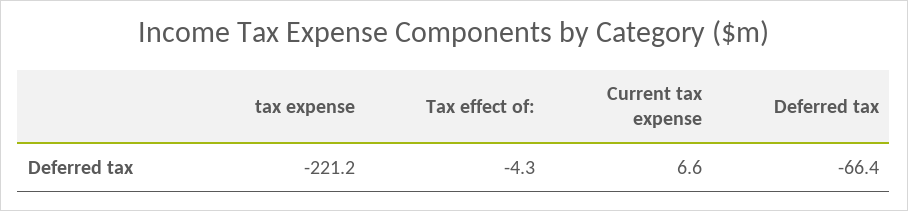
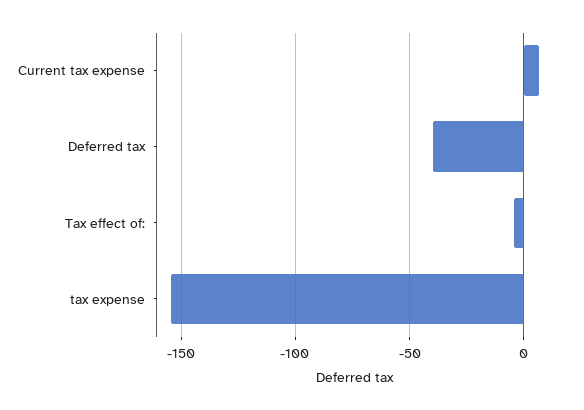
  {
-   "tax expense": -221.2,
+   "tax expense": -155,
    "Tax effect of:": -4.3,
    "Current tax expense": 6.6,
-   "Deferred tax": -66.4
+   "Deferred tax": -40
  }

